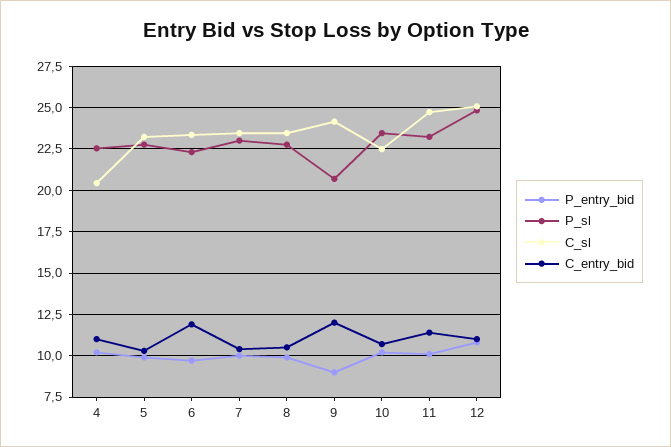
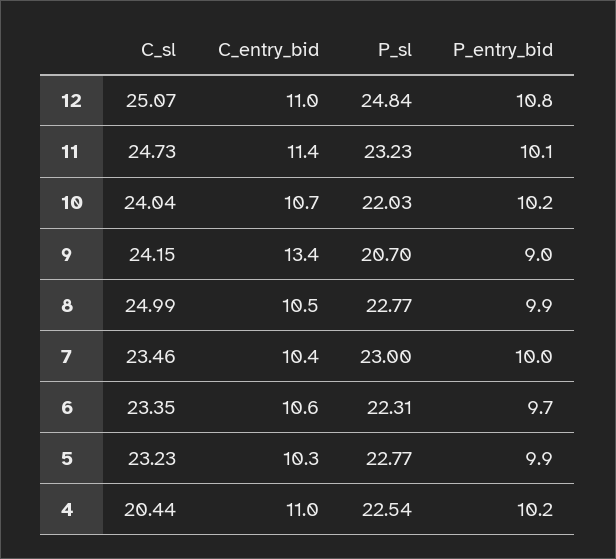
  {
    "P_entry_bid": {
      "4": 10.2,
      "5": 9.9,
      "6": 9.7,
      "7": 10,
      "8": 9.9,
      "9": 9,
      "10": 10.2,
      "11": 10.1,
      "12": 10.8
    },
    "P_sl": {
      "4": 22.54,
      "5": 22.77,
      "6": 22.31,
      "7": 23,
      "8": 22.77,
      "9": 20.7,
-     "10": 23.5,
+     "10": 22.03,
      "11": 23.23,
      "12": 24.84
    },
    "C_sl": {
      "4": 20.44,
      "5": 23.23,
      "6": 23.35,
      "7": 23.46,
-     "8": 23.5,
+     "8": 24.99,
      "9": 24.15,
-     "10": 22.5,
+     "10": 24.04,
      "11": 24.73,
      "12": 25.07
    },
    "C_entry_bid": {
      "4": 11,
      "5": 10.3,
-     "6": 12,
+     "6": 10.6,
      "7": 10.4,
      "8": 10.5,
-     "9": 12,
+     "9": 13.4,
      "10": 10.7,
      "11": 11.4,
      "12": 11
    }
  }

